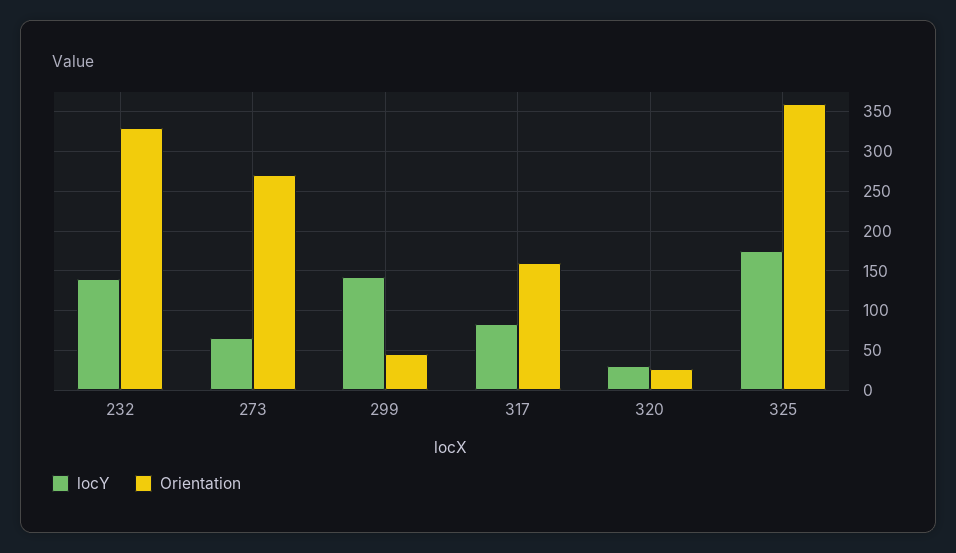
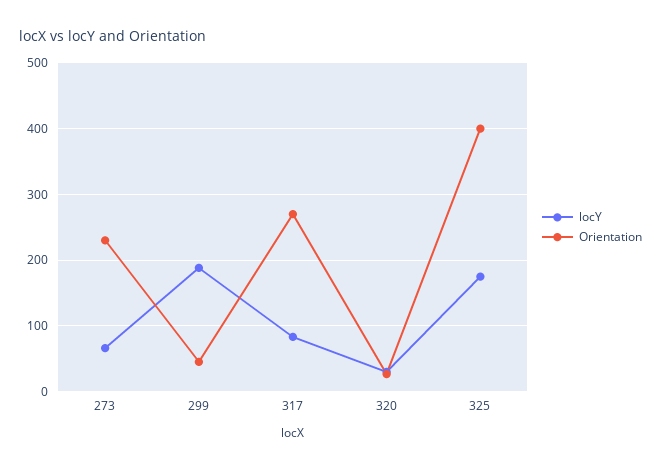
  {
    "locY": {
-     "232": 140,
      "273": 70,
-     "299": 140,
+     "299": 190,
      "317": 80,
      "320": 30,
      "325": 180
    },
    "Orientation": {
-     "232": 330,
-     "273": 270,
+     "273": 230,
      "299": 50,
-     "317": 160,
+     "317": 270,
      "320": 30,
-     "325": 360
+     "325": 400
    }
  }

